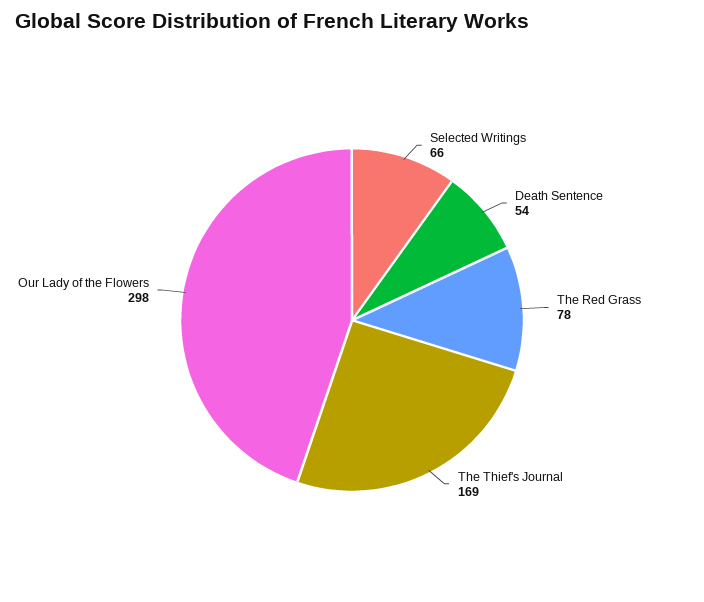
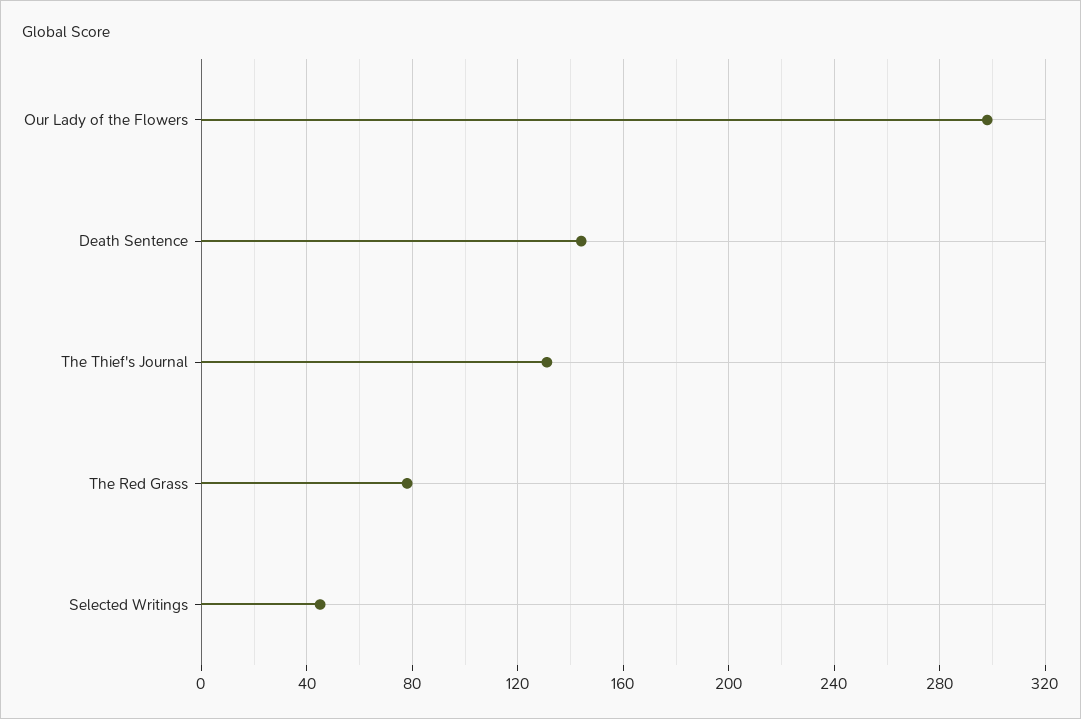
  {
-   "Selected Writings": 66,
+   "Selected Writings": 45,
-   "Death Sentence": 54,
+   "Death Sentence": 145,
    "The Red Grass": 78,
-   "The Thief's Journal": 169,
+   "The Thief's Journal": 130,
    "Our Lady of the Flowers": 298
  }

